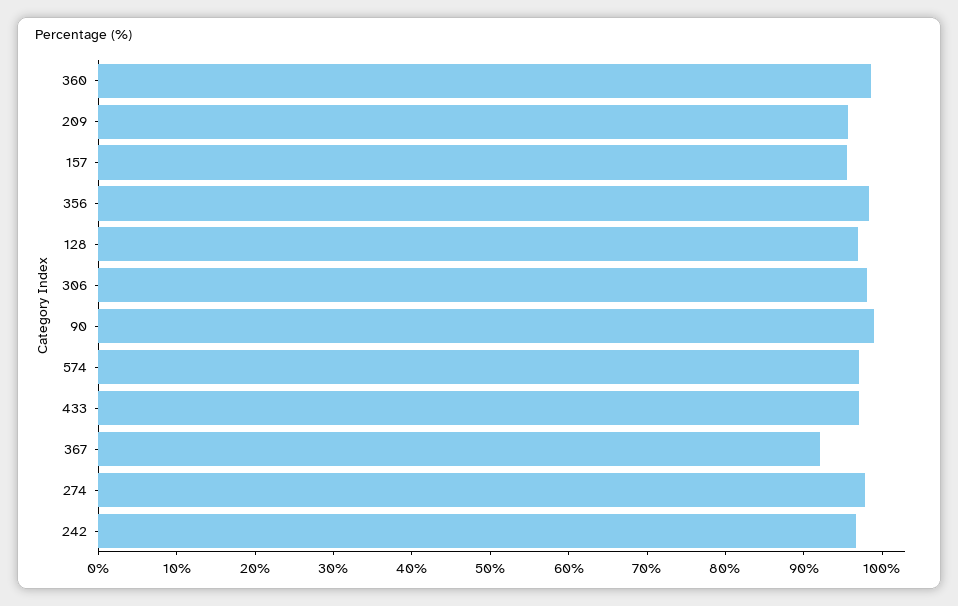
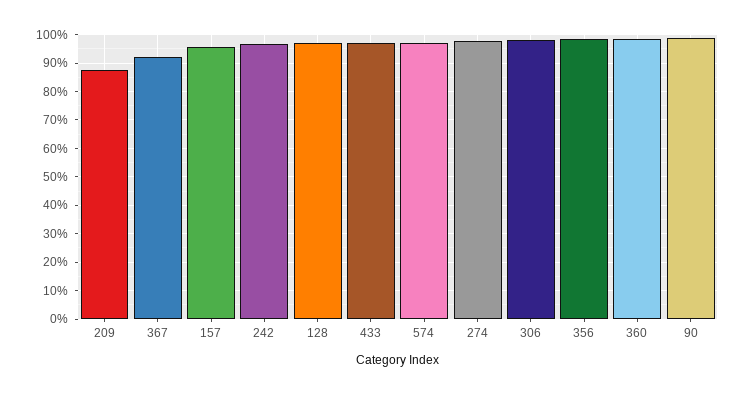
  {
    "360": 98,
-   "209": 96,
+   "209": 87.5,
    "157": 96,
    "356": 98,
    "128": 96,
    "306": 98,
    "90": 98,
    "574": 98,
    "433": 98,
    "367": 92,
    "274": 98,
    "242": 96
  }

